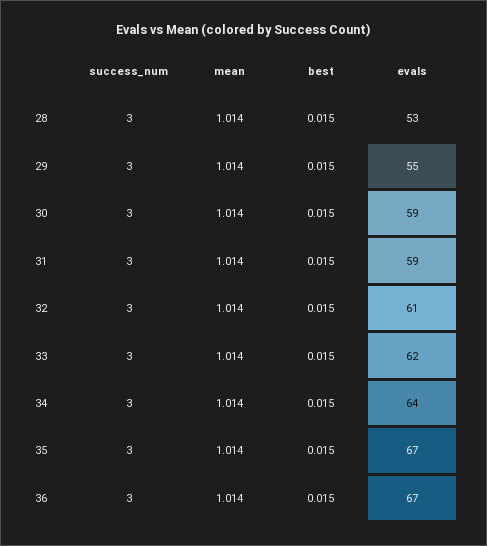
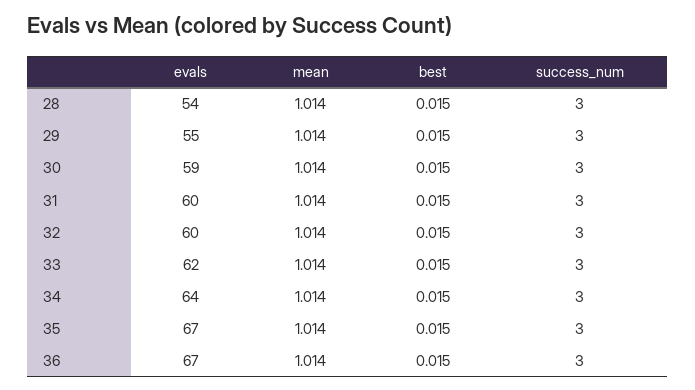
  {
    "success_num": {
      "28": 3,
      "29": 3,
      "30": 3,
      "31": 3,
      "32": 3,
      "33": 3,
      "34": 3,
      "35": 3,
      "36": 3
    },
    "mean": {
      "28": 1.014,
      "29": 1.014,
      "30": 1.014,
      "31": 1.014,
      "32": 1.014,
      "33": 1.014,
      "34": 1.014,
      "35": 1.014,
      "36": 1.014
    },
    "best": {
      "28": 0.015,
      "29": 0.015,
      "30": 0.015,
      "31": 0.015,
      "32": 0.015,
      "33": 0.015,
      "34": 0.015,
      "35": 0.015,
      "36": 0.015
    },
    "evals": {
-     "28": 53,
+     "28": 54,
      "29": 55,
      "30": 59,
-     "31": 59,
+     "31": 60,
-     "32": 61,
+     "32": 60,
      "33": 62,
      "34": 64,
      "35": 67,
      "36": 67
    }
  }

